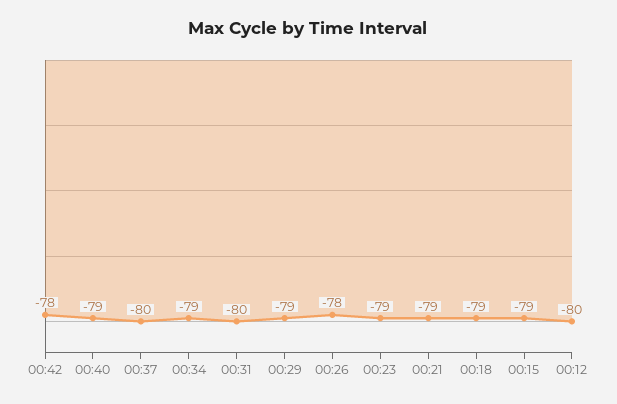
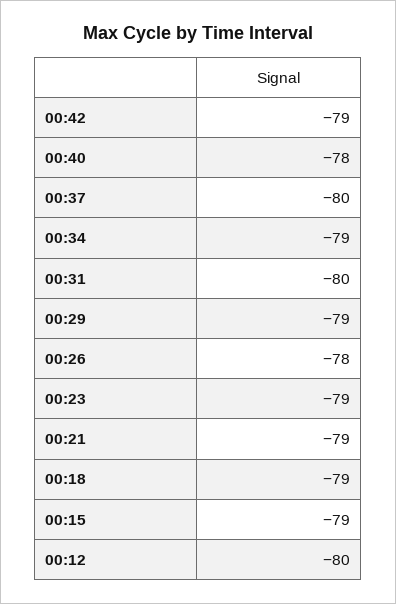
  {
-   "00:42": -78,
+   "00:42": -79,
-   "00:40": -79,
+   "00:40": -78,
    "00:37": -80,
    "00:34": -79,
    "00:31": -80,
    "00:29": -79,
    "00:26": -78,
    "00:23": -79,
    "00:21": -79,
    "00:18": -79,
    "00:15": -79,
    "00:12": -80
  }

